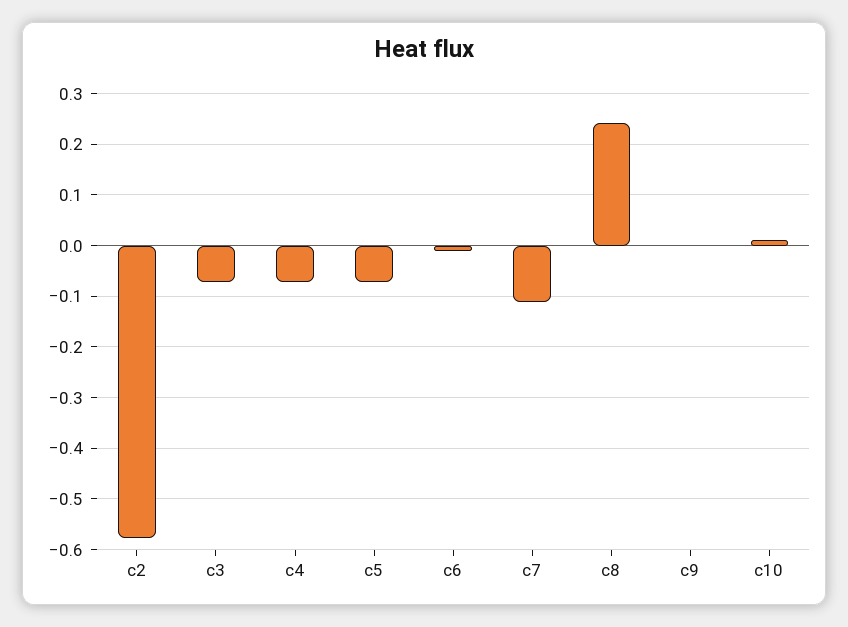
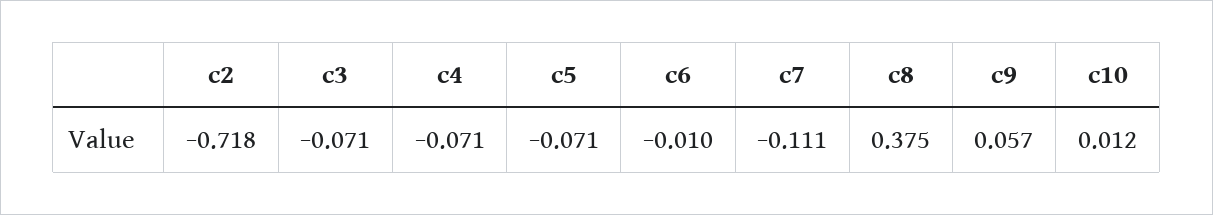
  {
-   "c2": -0.58,
+   "c2": -0.718,
    "c3": -0.071,
    "c4": -0.071,
    "c5": -0.071,
    "c6": -0.01,
    "c7": -0.111,
-   "c8": 0.24,
+   "c8": 0.375,
-   "c9": 0,
+   "c9": 0.057,
    "c10": 0.012
  }

